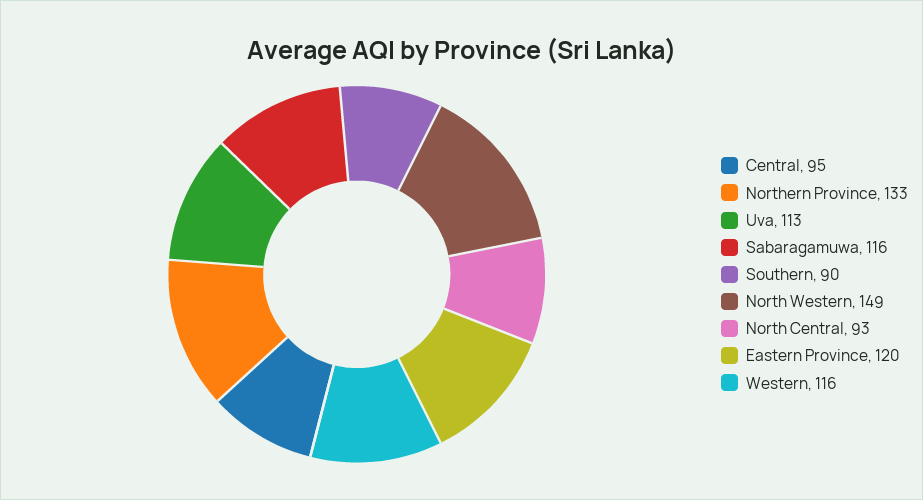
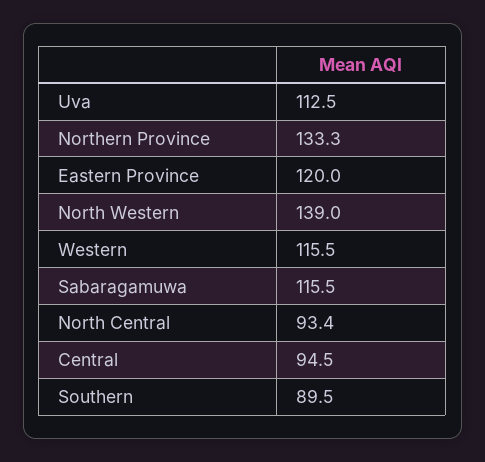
  {
    "Central": 94.5,
    "Northern Province": 133.3,
    "Uva": 112.5,
    "Sabaragamuwa": 115.5,
    "Southern": 89.5,
-   "North Western": 149,
+   "North Western": 139,
    "North Central": 93.4,
    "Eastern Province": 120,
    "Western": 115.5
  }

